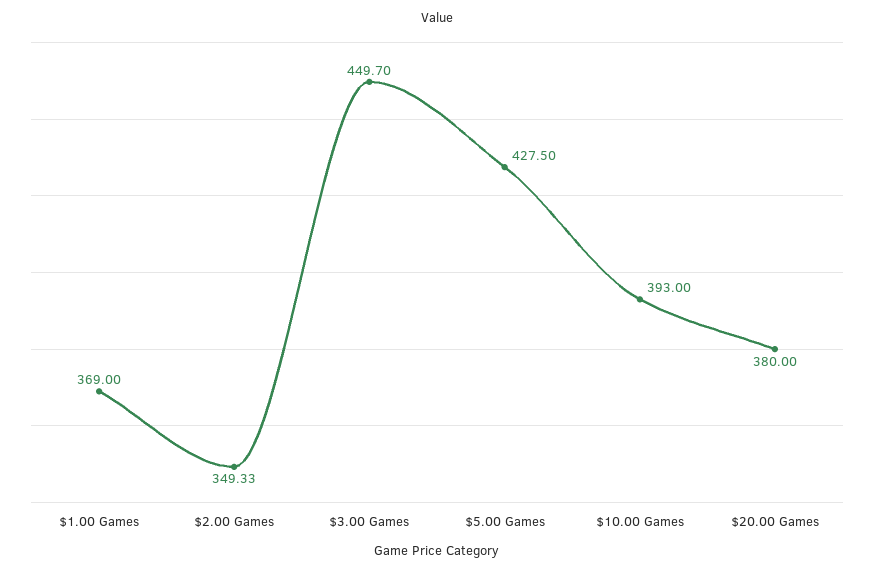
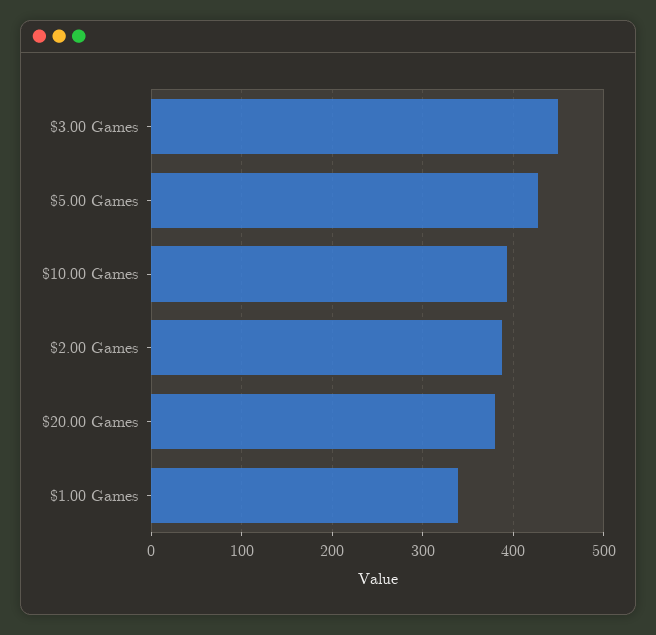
  {
-   "$1.00 Games": 369,
+   "$1.00 Games": 340,
-   "$2.00 Games": 349.33,
+   "$2.00 Games": 390,
    "$3.00 Games": 449.7,
    "$5.00 Games": 427.5,
    "$10.00 Games": 393,
    "$20.00 Games": 380
  }

